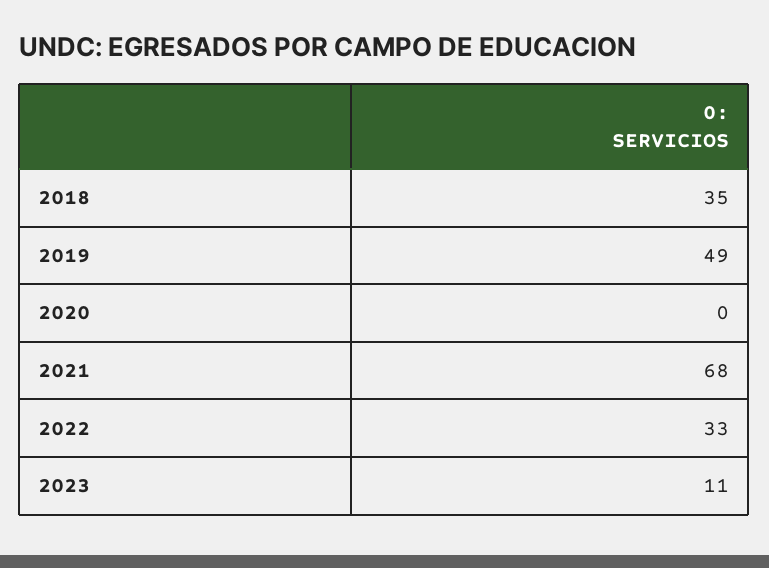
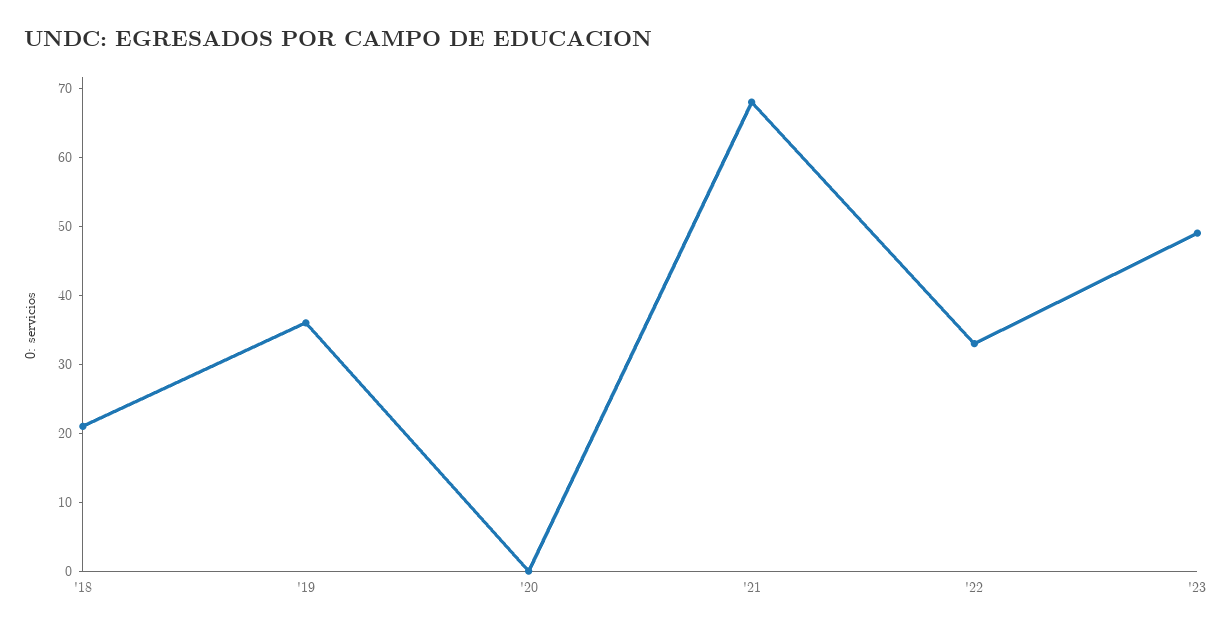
  {
-   "2018": 35,
+   "2018": 20,
-   "2019": 49,
+   "2019": 35,
    "2020": 0,
    "2021": 68,
    "2022": 33,
-   "2023": 11
+   "2023": 50
  }

